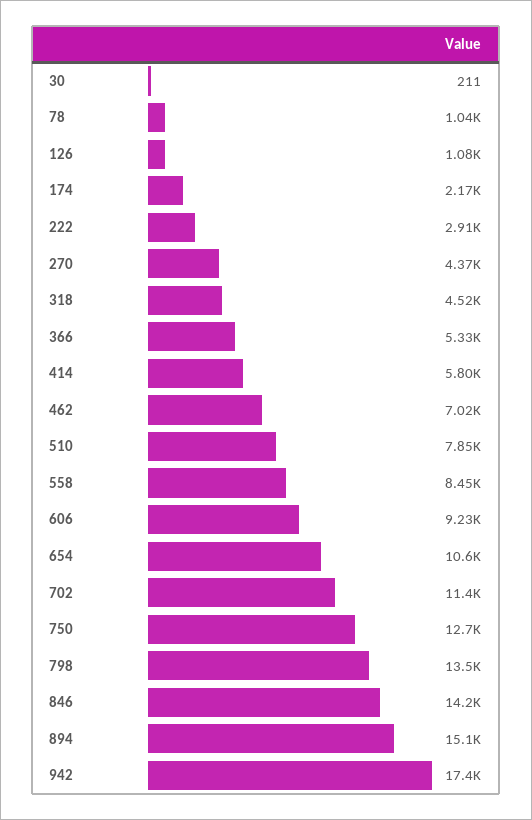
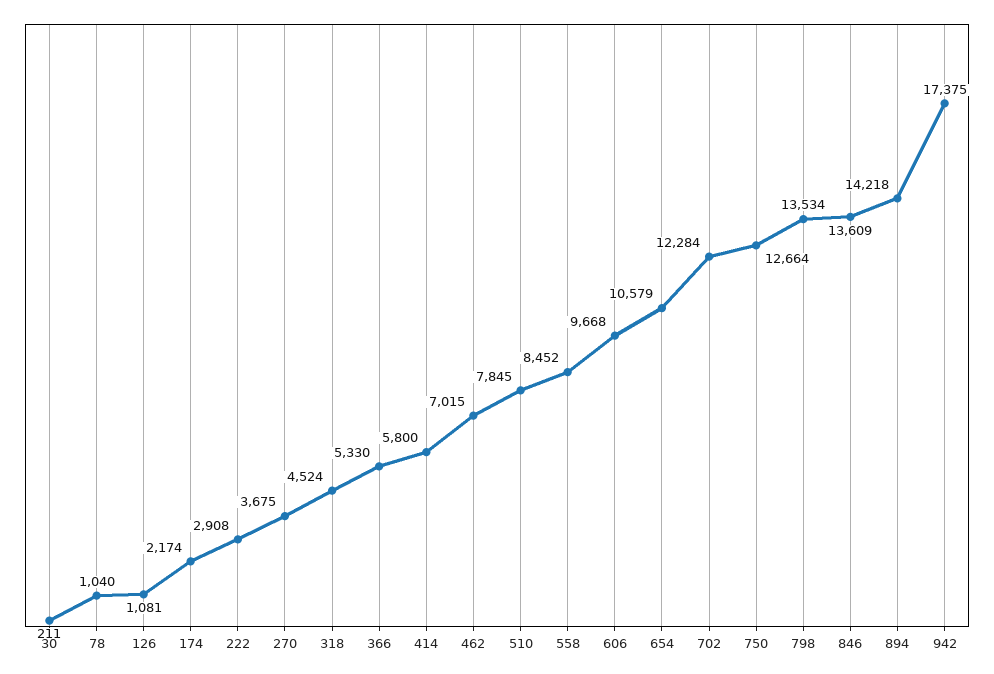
  {
    "30": 211,
    "78": 1040,
    "126": 1081,
    "174": 2174,
    "222": 2908,
-   "270": 4370,
+   "270": 3675,
    "318": 4524,
    "366": 5330,
    "414": 5800,
    "462": 7015,
    "510": 7845,
    "558": 8452,
-   "606": 9230,
+   "606": 9668,
    "654": 10579,
-   "702": 11400,
+   "702": 12284,
    "750": 12664,
    "798": 13534,
-   "846": 14200,
+   "846": 13609,
-   "894": 15100,
+   "894": 14218,
    "942": 17375
  }

